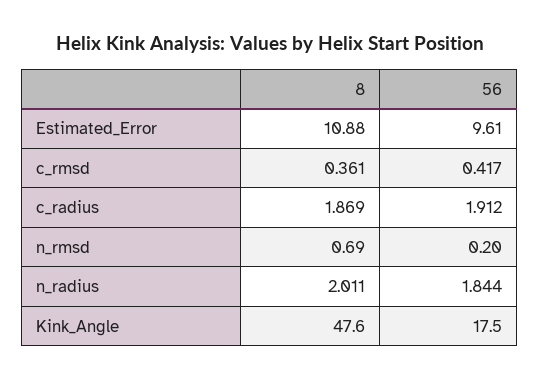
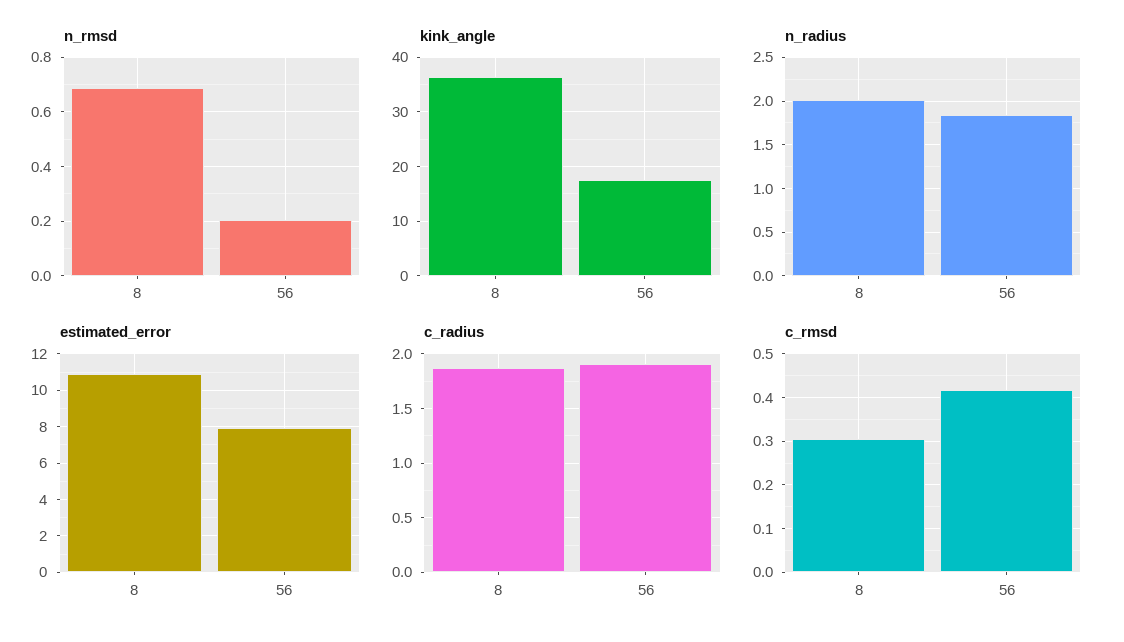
  {
    "Estimated_Error": {
      "8": 10.88,
-     "56": 9.61
+     "56": 8
    },
    "c_rmsd": {
-     "8": 0.361,
+     "8": 0.3,
      "56": 0.417
    },
    "c_radius": {
      "8": 1.869,
      "56": 1.912
    },
    "n_rmsd": {
      "8": 0.69,
      "56": 0.2
    },
    "n_radius": {
      "8": 2.011,
      "56": 1.844
    },
    "Kink_Angle": {
-     "8": 47.6,
+     "8": 36,
      "56": 17.5
    }
  }

